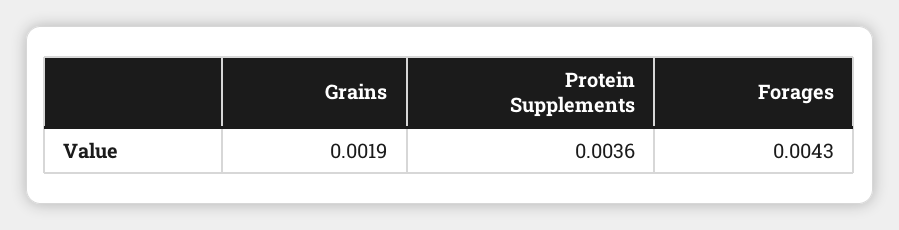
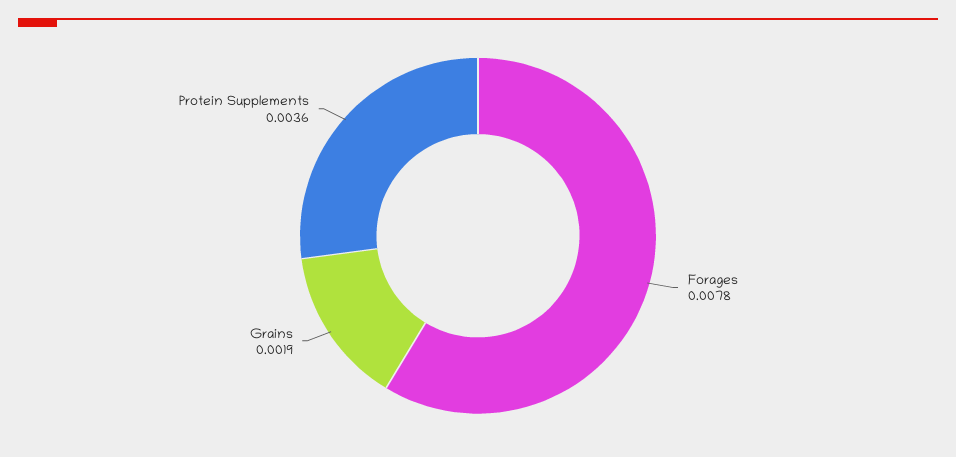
  {
    "Grains": 0.0019,
    "Protein Supplements": 0.0036,
-   "Forages": 0.0043
+   "Forages": 0.0078
  }

